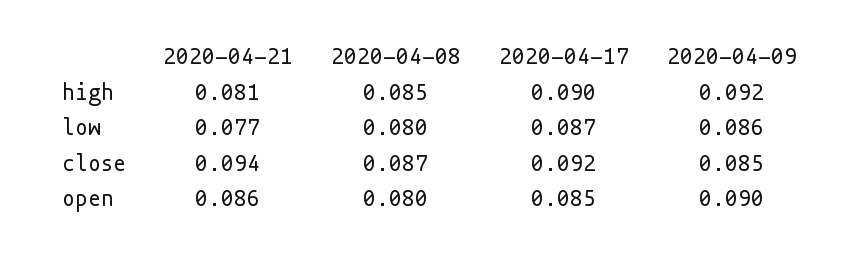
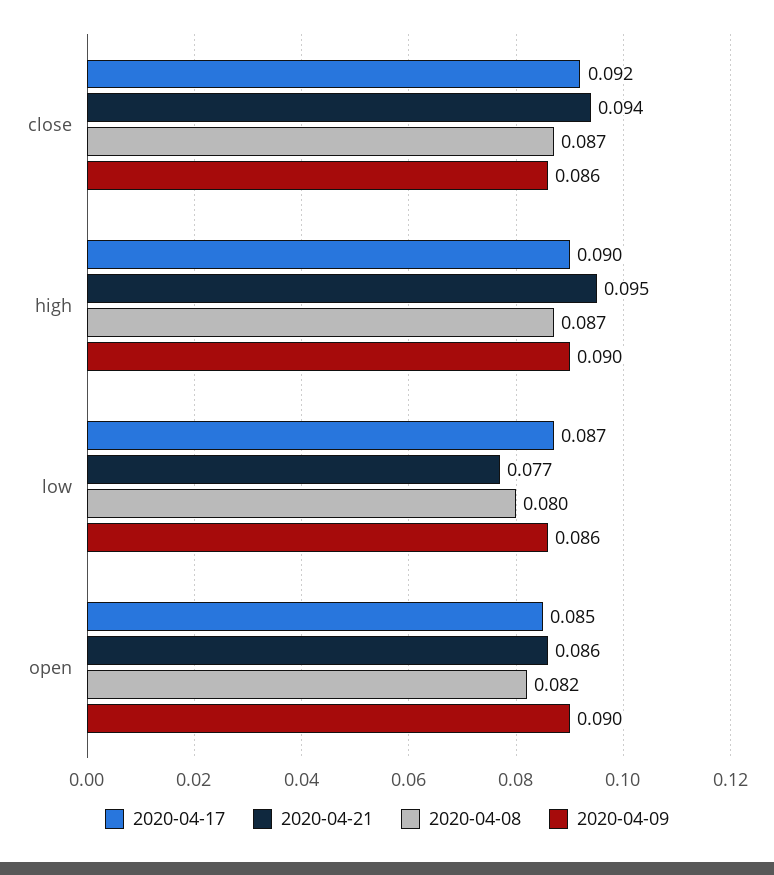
  {
    "2020-04-21": {
-     "high": 0.081,
+     "high": 0.095,
      "low": 0.077,
      "close": 0.094,
      "open": 0.086
    },
    "2020-04-08": {
-     "high": 0.085,
+     "high": 0.087,
      "low": 0.08,
      "close": 0.087,
-     "open": 0.08
+     "open": 0.082
    },
    "2020-04-17": {
      "high": 0.09,
      "low": 0.087,
      "close": 0.092,
      "open": 0.085
    },
    "2020-04-09": {
-     "high": 0.092,
+     "high": 0.09,
      "low": 0.086,
-     "close": 0.085,
+     "close": 0.086,
      "open": 0.09
    }
  }

